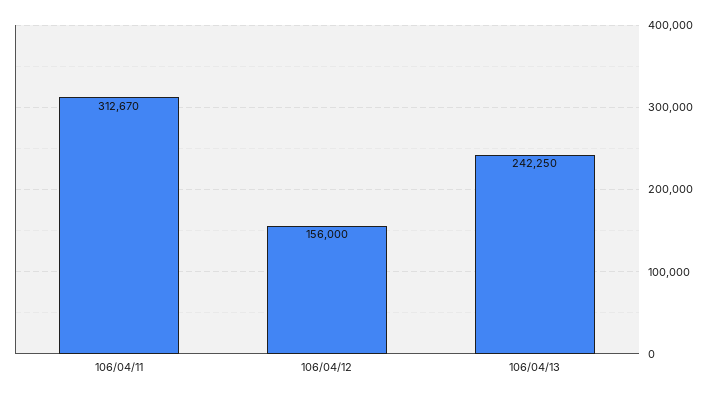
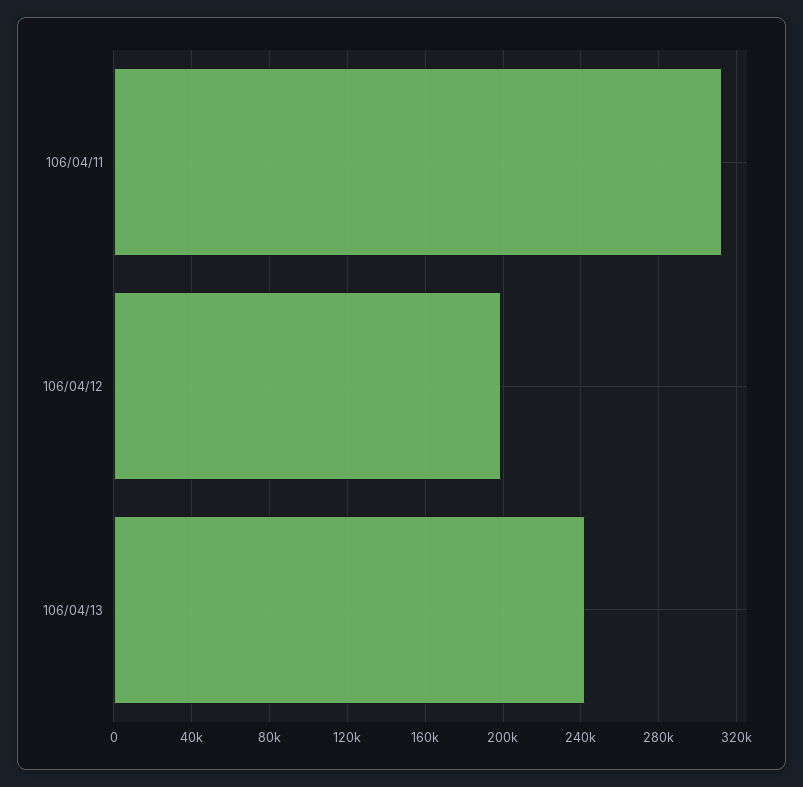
  {
    "106/04/11": 312670,
-   "106/04/12": 156000,
+   "106/04/12": 200000,
    "106/04/13": 242250
  }

